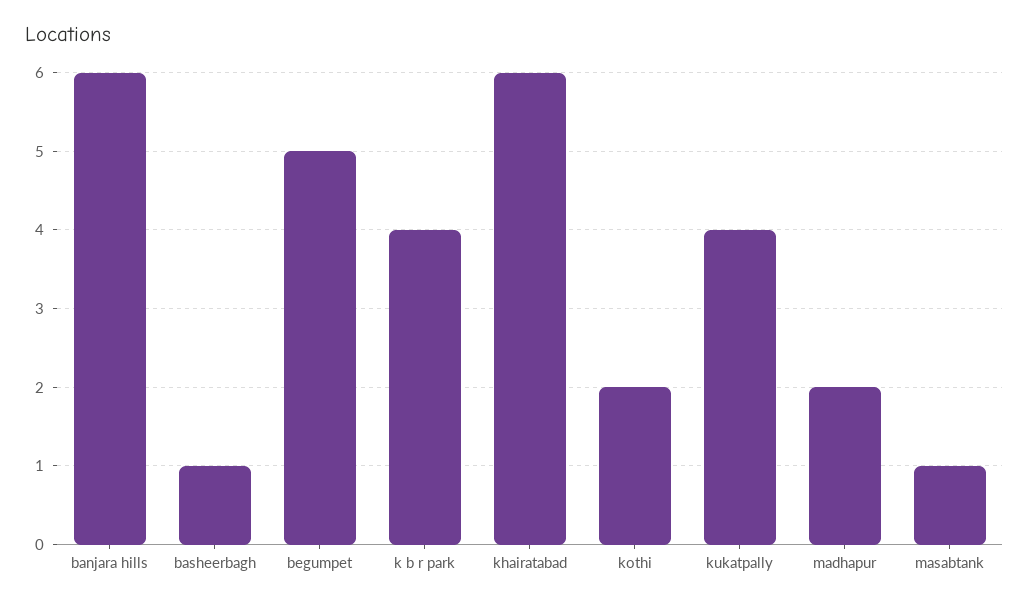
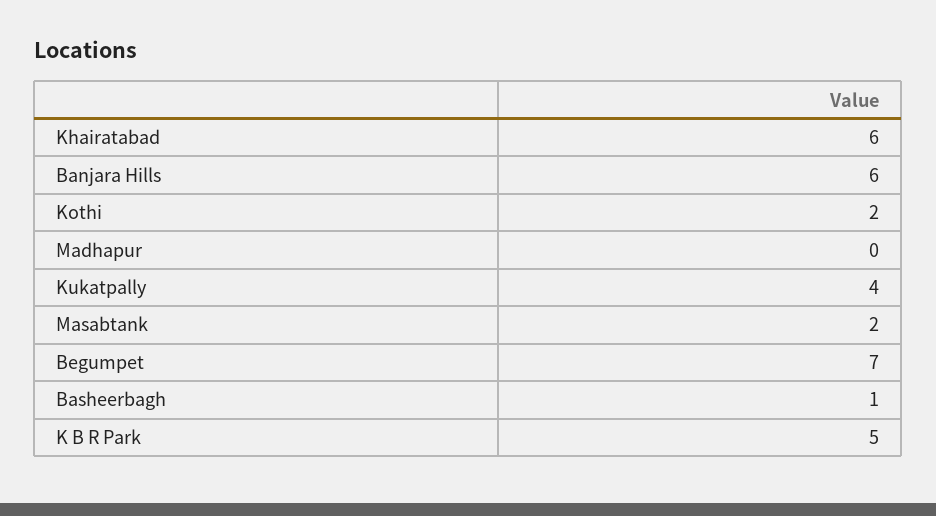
  {
    "banjara hills": 6,
    "basheerbagh": 1,
-   "begumpet": 5,
+   "begumpet": 7,
-   "k b r park": 4,
+   "k b r park": 5,
    "khairatabad": 6,
    "kothi": 2,
    "kukatpally": 4,
-   "madhapur": 2,
+   "madhapur": 0,
-   "masabtank": 1
+   "masabtank": 2
  }

